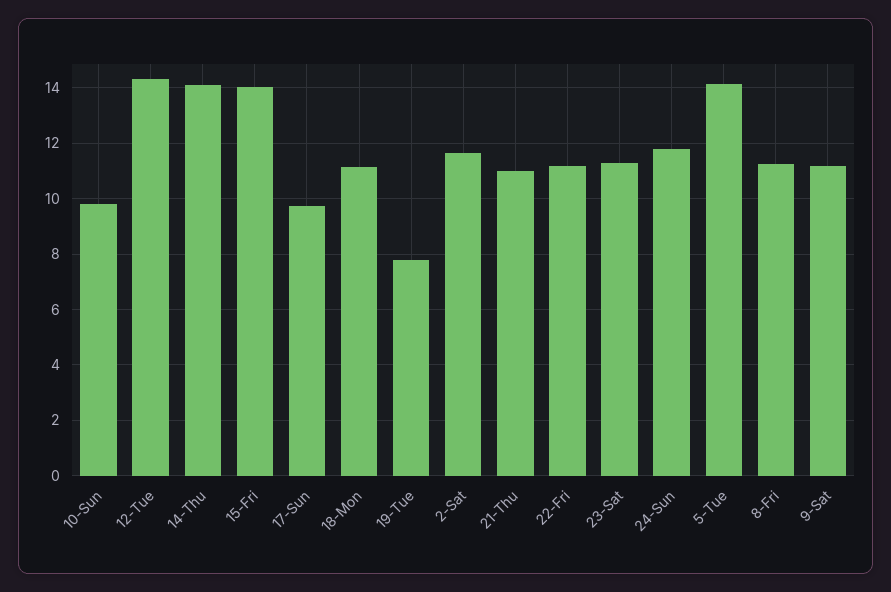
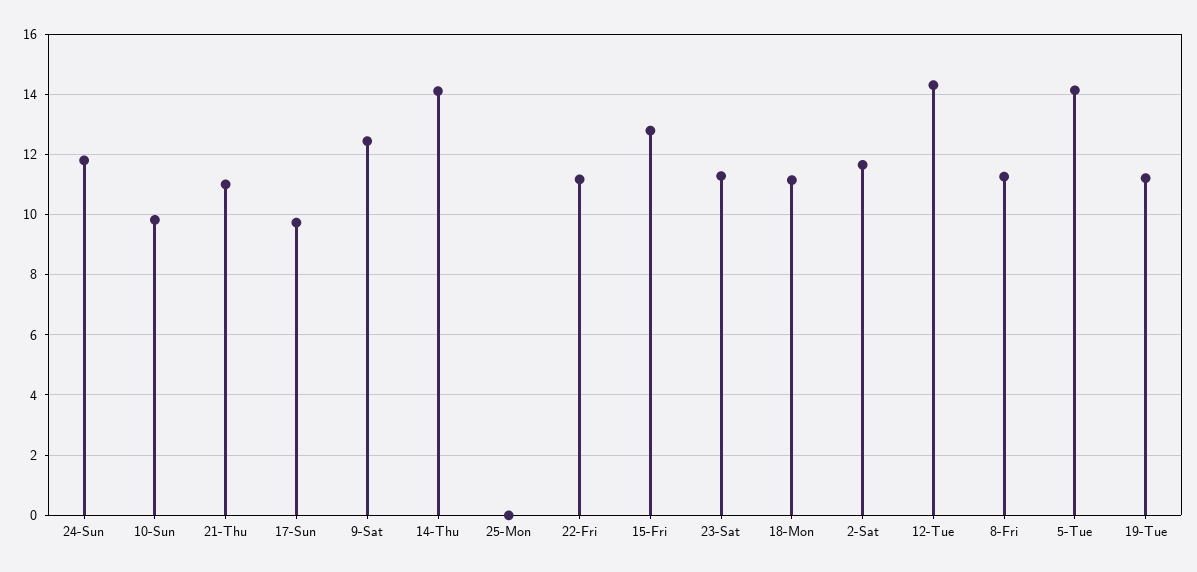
  {
    "10-Sun": 9.8,
    "12-Tue": 14.4,
    "14-Thu": 14.2,
-   "15-Fri": 14,
+   "15-Fri": 12.8,
    "17-Sun": 9.8,
    "18-Mon": 11.2,
-   "19-Tue": 7.75,
+   "19-Tue": 11.2,
    "2-Sat": 11.6,
    "21-Thu": 11,
    "22-Fri": 11.2,
    "23-Sat": 11.2,
    "24-Sun": 11.8,
    "5-Tue": 14.2,
    "8-Fri": 11.2,
-   "9-Sat": 11.25
+   "9-Sat": 12.4,
+   "25-Mon": 0
  }

